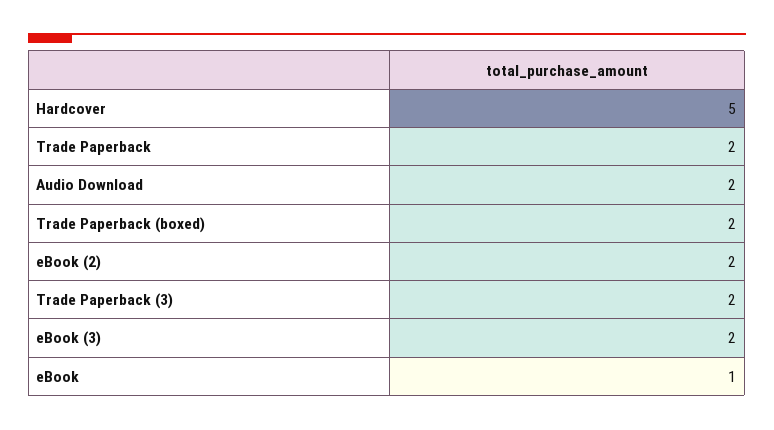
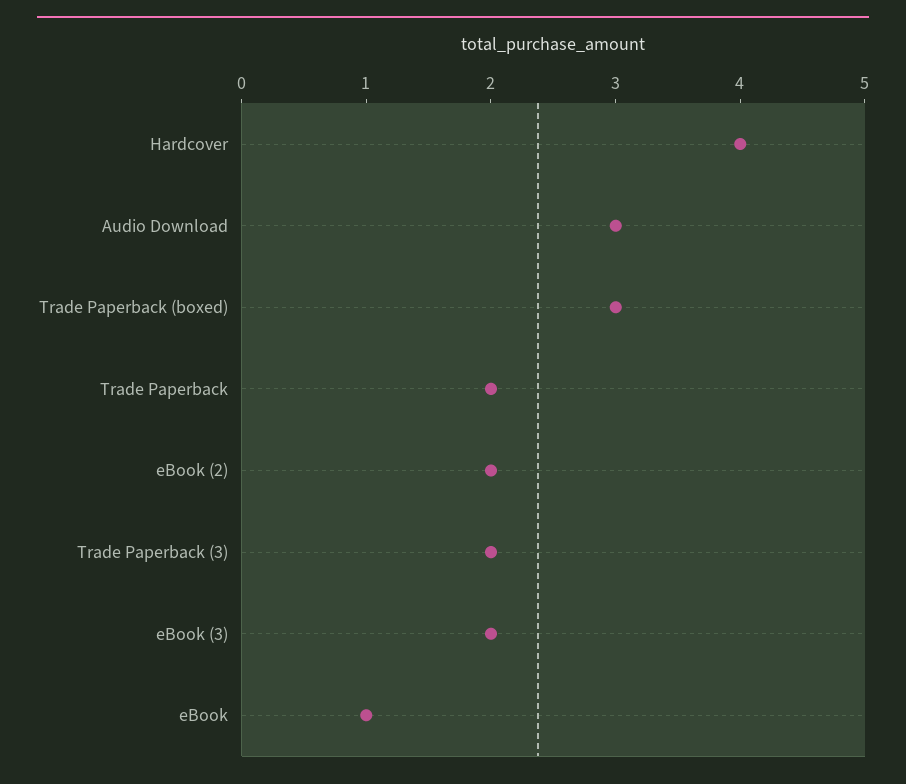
  {
-   "Hardcover": 5,
+   "Hardcover": 4,
    "Trade Paperback": 2,
-   "Audio Download": 2,
+   "Audio Download": 3,
-   "Trade Paperback (boxed)": 2,
+   "Trade Paperback (boxed)": 3,
    "eBook (2)": 2,
    "Trade Paperback (3)": 2,
    "eBook (3)": 2,
    "eBook": 1
  }

